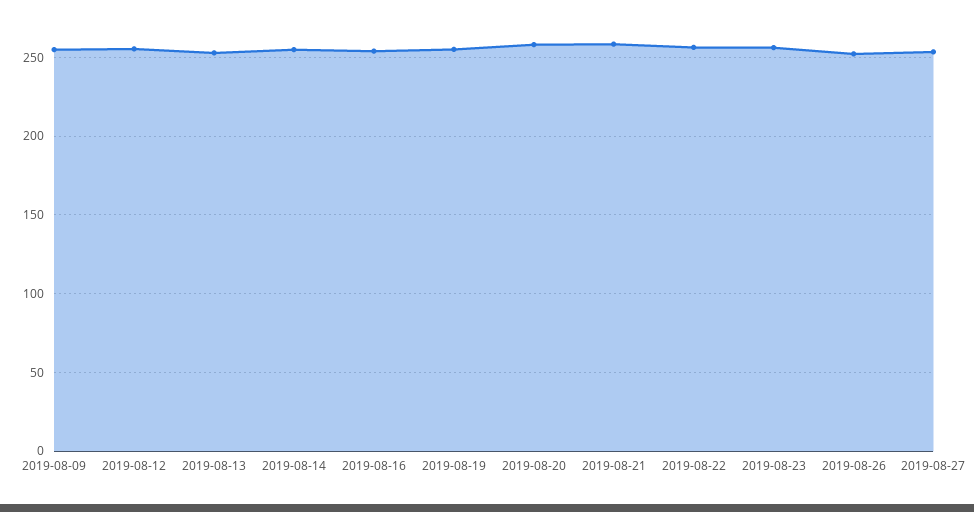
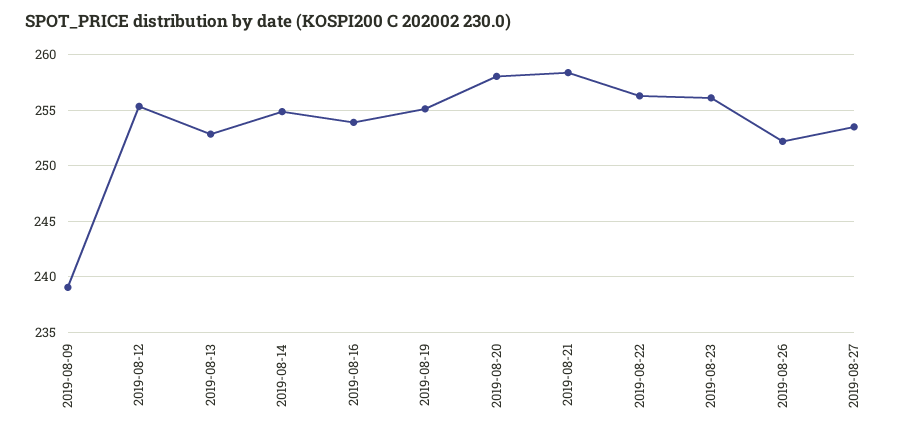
  {
-   "2019-08-09": 255,
+   "2019-08-09": 239,
    "2019-08-12": 255,
    "2019-08-13": 253,
    "2019-08-14": 255,
    "2019-08-16": 254,
    "2019-08-19": 255,
    "2019-08-20": 258,
    "2019-08-21": 258,
    "2019-08-22": 256,
    "2019-08-23": 256,
    "2019-08-26": 252,
    "2019-08-27": 254
  }

